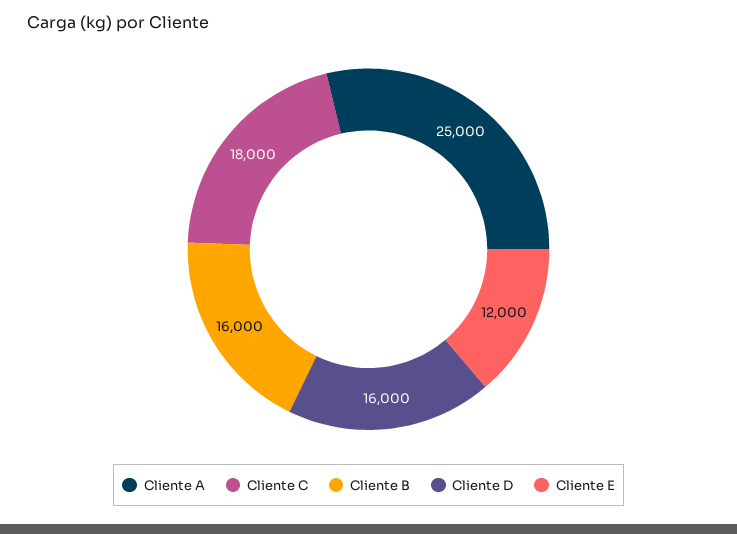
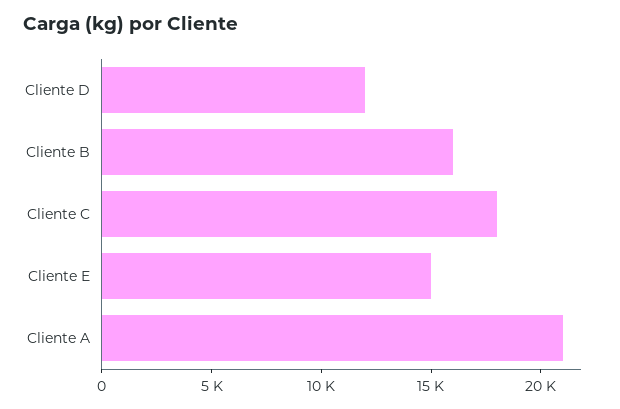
  {
-   "Cliente A": 25000,
+   "Cliente A": 21000,
    "Cliente C": 18000,
    "Cliente B": 16000,
-   "Cliente D": 16000,
+   "Cliente D": 12000,
-   "Cliente E": 12000
+   "Cliente E": 15000
  }

